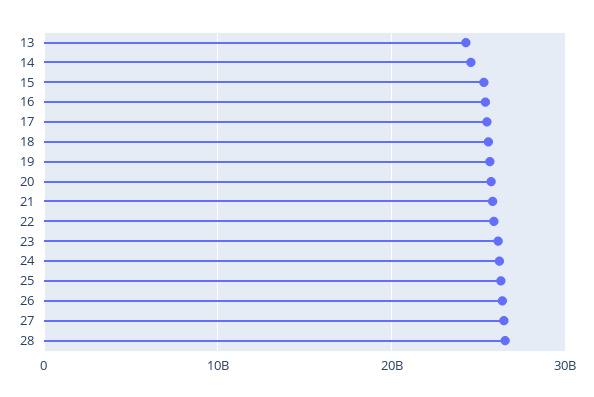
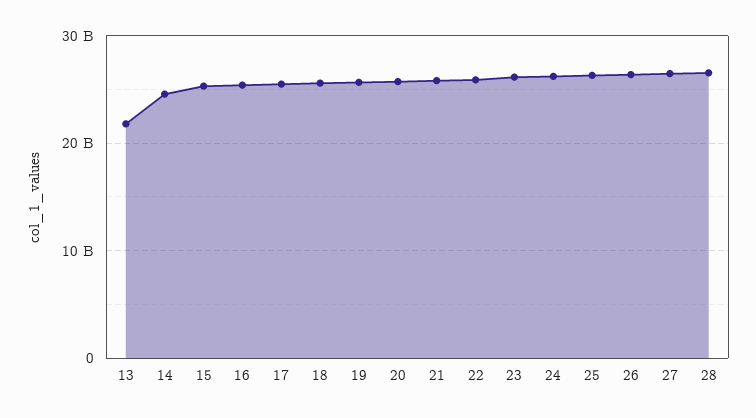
  {
-   "13": 24000000000,
+   "13": 22000000000,
    "14": 25000000000,
    "15": 25000000000,
    "16": 25000000000,
    "17": 25000000000,
    "18": 26000000000,
    "19": 26000000000,
    "20": 26000000000,
    "21": 26000000000,
    "22": 26000000000,
    "23": 26000000000,
    "24": 26000000000,
    "25": 26000000000,
    "26": 26000000000,
    "27": 26000000000,
    "28": 27000000000
  }

